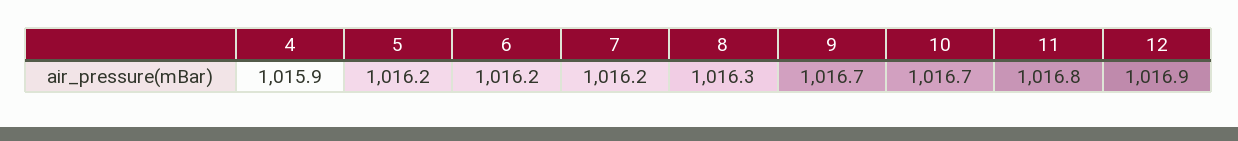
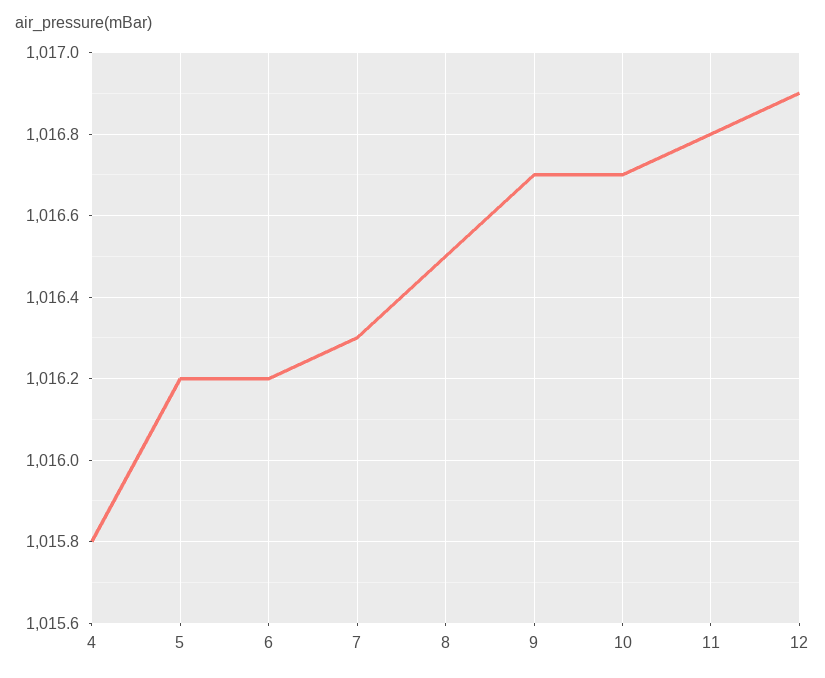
  {
-   "4": 1015.9,
+   "4": 1015.8,
    "5": 1016.2,
    "6": 1016.2,
-   "7": 1016.2,
+   "7": 1016.3,
-   "8": 1016.3,
+   "8": 1016.5,
    "9": 1016.7,
    "10": 1016.7,
    "11": 1016.8,
    "12": 1016.9
  }

